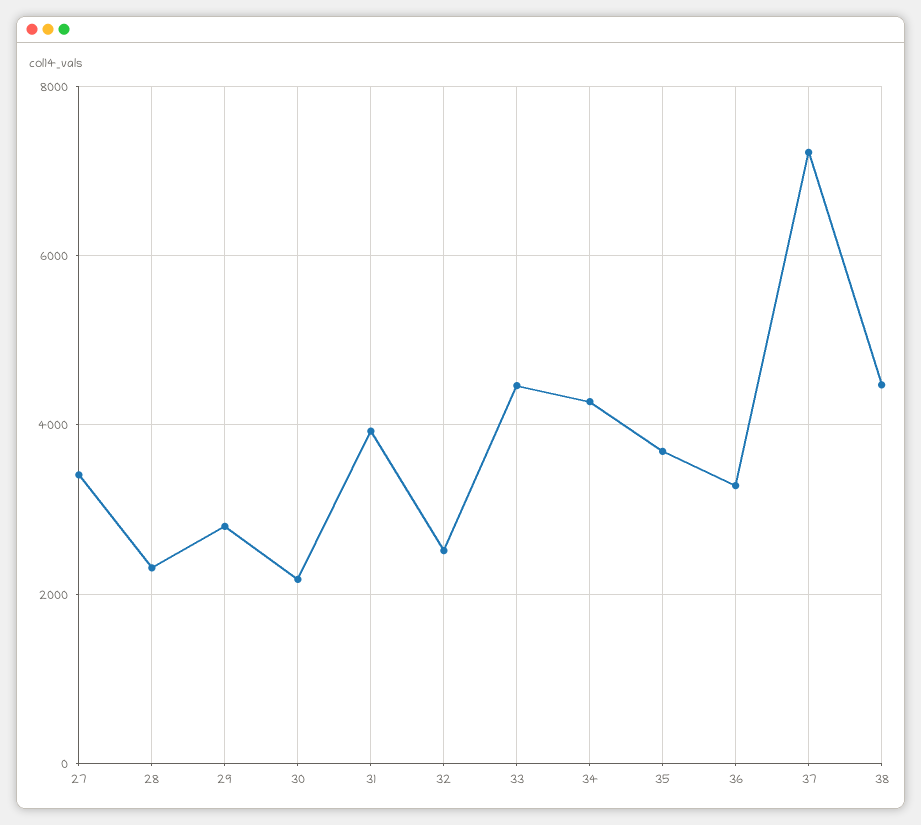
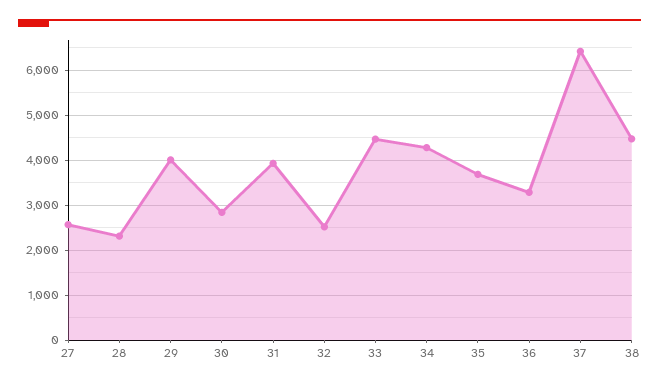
  {
-   "27": 3400,
+   "27": 2600,
    "28": 2400,
-   "29": 2800,
+   "29": 4000,
-   "30": 2200,
+   "30": 2800,
    "31": 4000,
    "32": 2600,
    "33": 4400,
    "34": 4200,
    "35": 3600,
    "36": 3200,
-   "37": 7200,
+   "37": 6400,
    "38": 4400
  }

